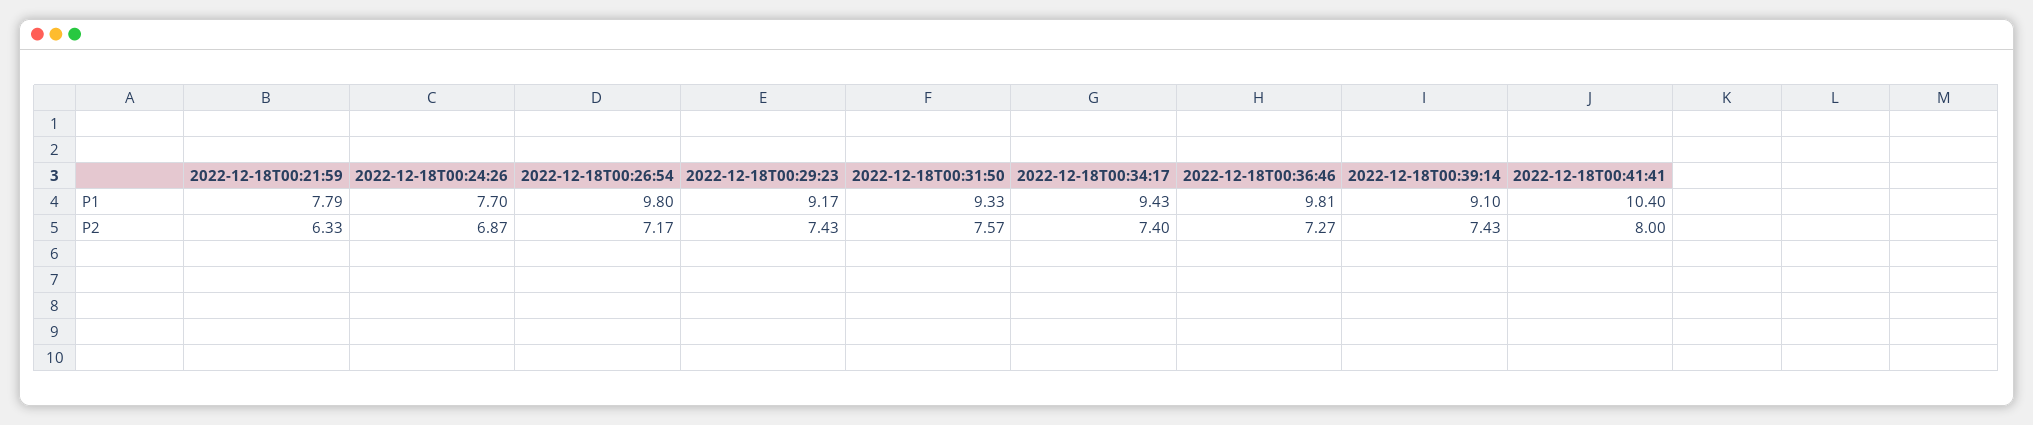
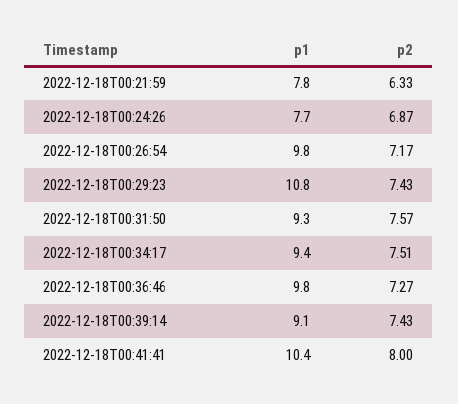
  {
    "2022-12-18T00:21:59": {
      "P1": 7.79,
      "P2": 6.33
    },
    "2022-12-18T00:24:26": {
      "P1": 7.7,
      "P2": 6.87
    },
    "2022-12-18T00:26:54": {
      "P1": 9.8,
      "P2": 7.17
    },
    "2022-12-18T00:29:23": {
-     "P1": 9.17,
+     "P1": 10.8,
      "P2": 7.43
    },
    "2022-12-18T00:31:50": {
      "P1": 9.33,
      "P2": 7.57
    },
    "2022-12-18T00:34:17": {
      "P1": 9.43,
-     "P2": 7.4
+     "P2": 7.51
    },
    "2022-12-18T00:36:46": {
      "P1": 9.81,
      "P2": 7.27
    },
    "2022-12-18T00:39:14": {
      "P1": 9.1,
      "P2": 7.43
    },
    "2022-12-18T00:41:41": {
      "P1": 10.4,
      "P2": 8
    }
  }

